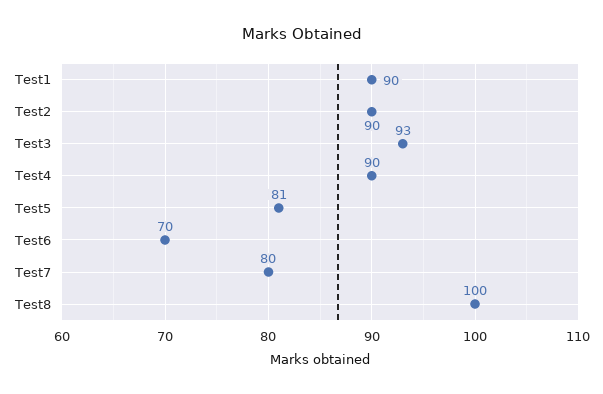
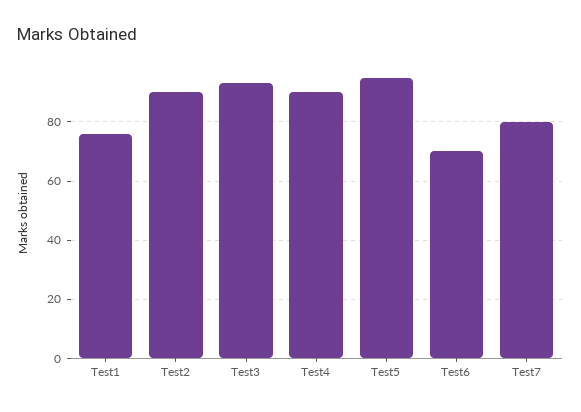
  {
-   "Test1": 90,
+   "Test1": 75,
    "Test2": 90,
    "Test3": 93,
    "Test4": 90,
-   "Test5": 81,
+   "Test5": 95,
    "Test6": 70,
-   "Test7": 80,
+   "Test7": 80
-   "Test8": 100
  }

